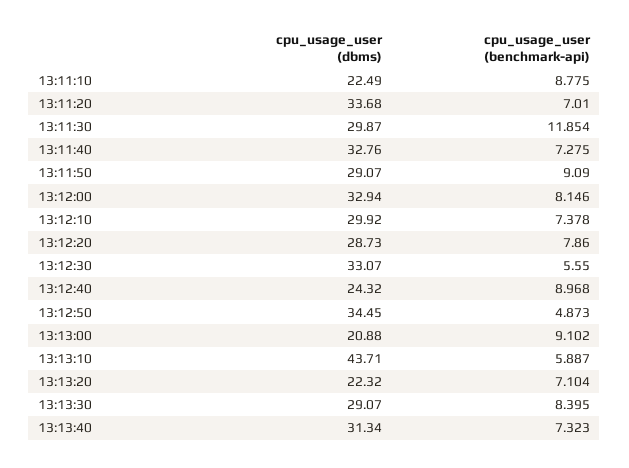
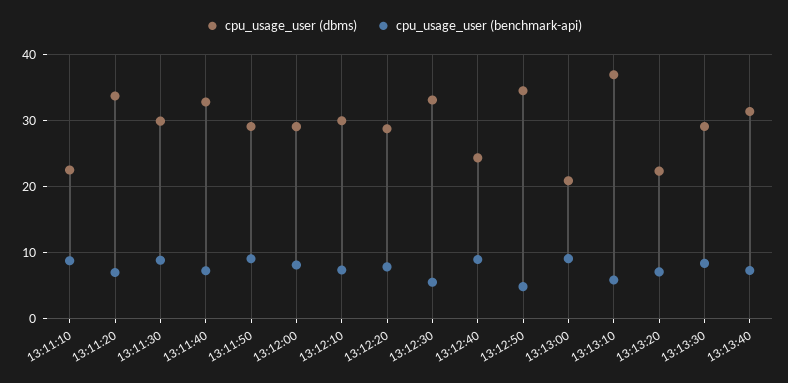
  {
    "cpu_usage_user (dbms)": {
      "13:11:10": 22.49,
      "13:11:20": 33.68,
      "13:11:30": 29.87,
      "13:11:40": 32.76,
      "13:11:50": 29.07,
-     "13:12:00": 32.94,
+     "13:12:00": 29,
      "13:12:10": 29.92,
      "13:12:20": 28.73,
      "13:12:30": 33.07,
      "13:12:40": 24.32,
      "13:12:50": 34.45,
      "13:13:00": 20.88,
-     "13:13:10": 43.71,
+     "13:13:10": 37,
      "13:13:20": 22.32,
      "13:13:30": 29.07,
      "13:13:40": 31.34
    },
    "cpu_usage_user (benchmark-api)": {
      "13:11:10": 8.775,
      "13:11:20": 7.01,
-     "13:11:30": 11.854,
+     "13:11:30": 9,
      "13:11:40": 7.275,
      "13:11:50": 9.09,
      "13:12:00": 8.146,
      "13:12:10": 7.378,
      "13:12:20": 7.86,
      "13:12:30": 5.55,
      "13:12:40": 8.968,
      "13:12:50": 4.873,
      "13:13:00": 9.102,
      "13:13:10": 5.887,
      "13:13:20": 7.104,
      "13:13:30": 8.395,
      "13:13:40": 7.323
    }
  }

